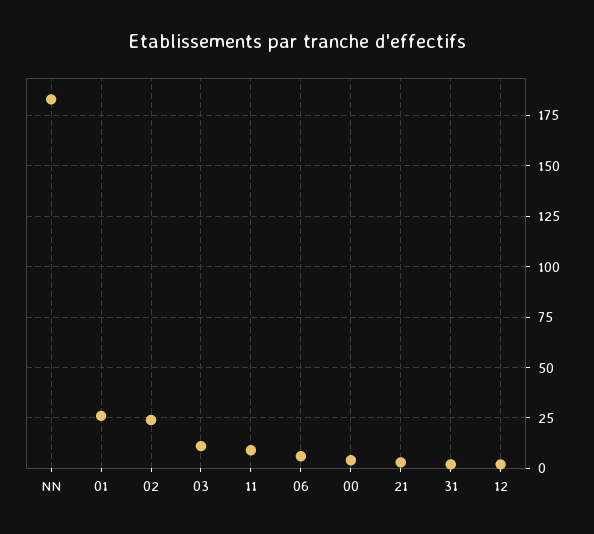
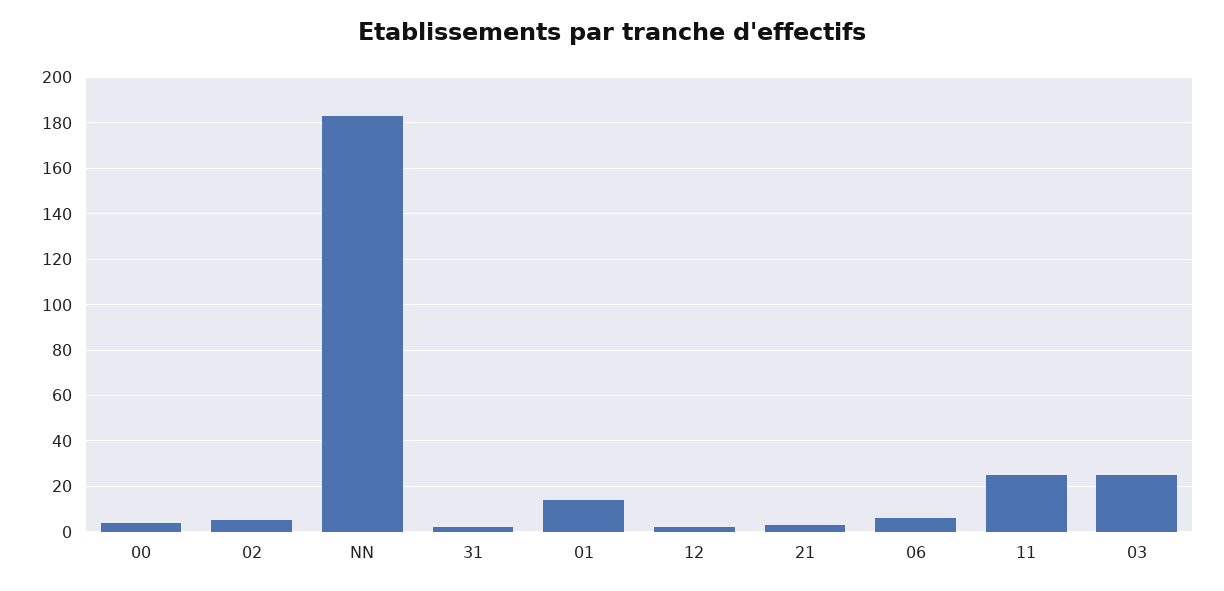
  {
    "NN": 185,
-   "01": 25,
+   "01": 15,
-   "02": 25,
+   "02": 5,
-   "03": 10,
+   "03": 25,
-   "11": 10,
+   "11": 25,
    "06": 5,
    "00": 5,
    "21": 5,
    "31": 0,
    "12": 0
  }

